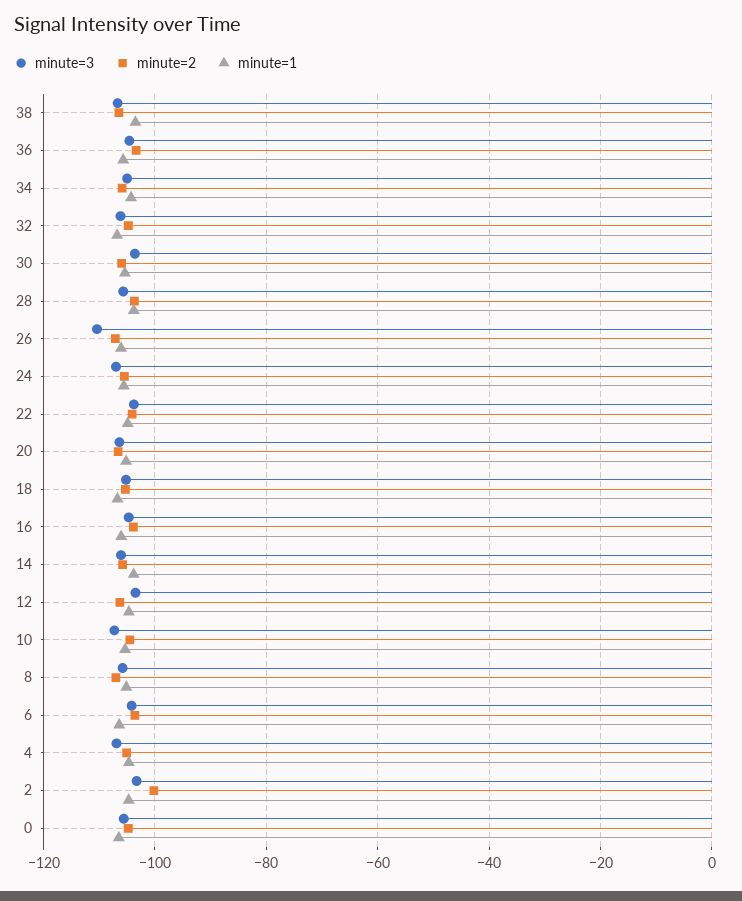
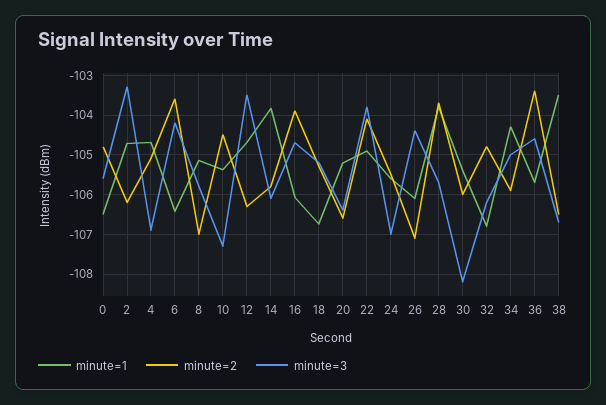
  {
    "minute=3": {
      "38": -106.8,
      "36": -104.6,
      "34": -105,
      "32": -106.2,
-     "30": -104,
+     "30": -108.2,
      "28": -105.8,
-     "26": -110,
+     "26": -104.4,
      "24": -107,
      "22": -103.8,
      "20": -106.4,
      "18": -105.2,
      "16": -104.8,
      "14": -106.2,
      "12": -103.6,
      "10": -107.4,
      "8": -105.8,
      "6": -104.2,
      "4": -107,
      "2": -103.4,
      "0": -105.6
    },
    "minute=2": {
      "38": -106.6,
      "36": -103.4,
      "34": -106,
      "32": -104.8,
      "30": -106,
      "28": -103.8,
      "26": -107.2,
      "24": -105.6,
      "22": -104.2,
      "20": -106.6,
      "18": -105.4,
      "16": -104,
      "14": -105.8,
      "12": -106.4,
      "10": -104.6,
      "8": -107,
      "6": -103.6,
      "4": -105.2,
-     "2": -100,
+     "2": -106.2,
      "0": -104.8
    },
    "minute=1": {
      "38": -103.6,
      "36": -105.8,
      "34": -104.4,
      "32": -106.8,
      "30": -105.4,
      "28": -103.8,
      "26": -106.2,
      "24": -105.6,
      "22": -105,
      "20": -105.2,
      "18": -106.8,
      "16": -106,
      "14": -103.8,
      "12": -104.6,
      "10": -105.4,
      "8": -105.2,
      "6": -106.4,
      "4": -104.6,
      "2": -104.8,
      "0": -106.6
    }
  }

